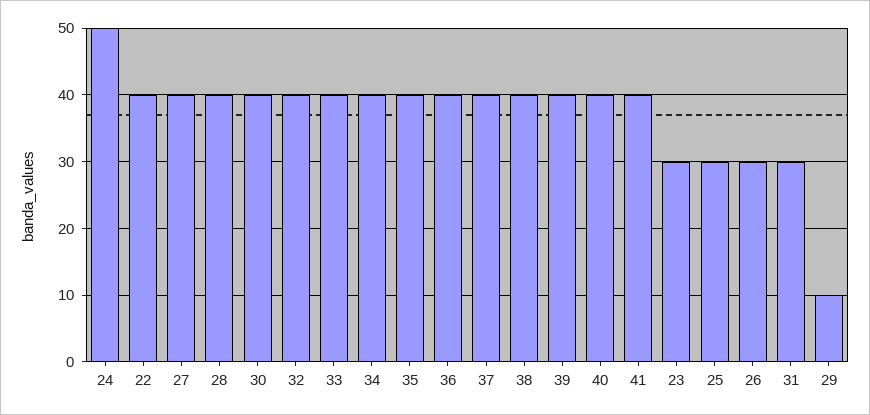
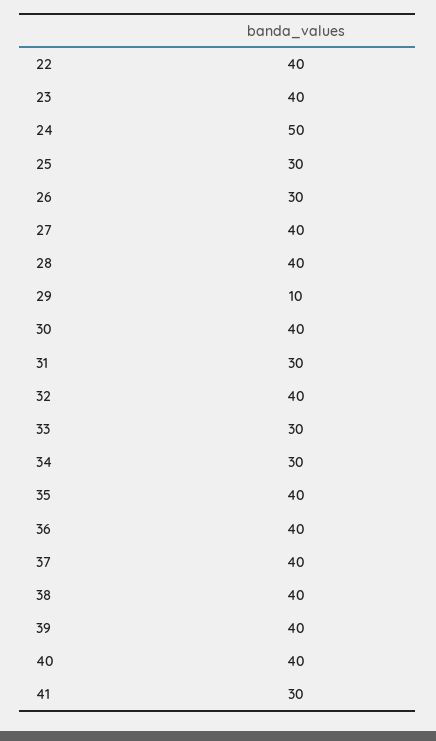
  {
    "24": 50,
    "22": 40,
    "27": 40,
    "28": 40,
    "30": 40,
    "32": 40,
-   "33": 40,
+   "33": 30,
-   "34": 40,
+   "34": 30,
    "35": 40,
    "36": 40,
    "37": 40,
    "38": 40,
    "39": 40,
    "40": 40,
-   "41": 40,
+   "41": 30,
-   "23": 30,
+   "23": 40,
    "25": 30,
    "26": 30,
    "31": 30,
    "29": 10
  }

